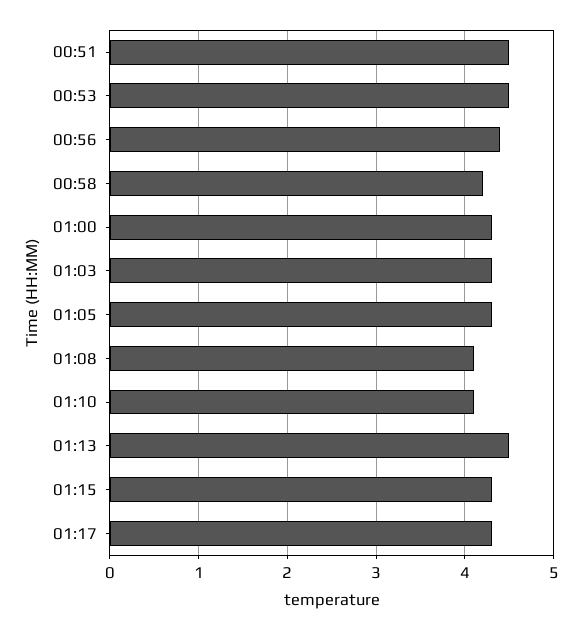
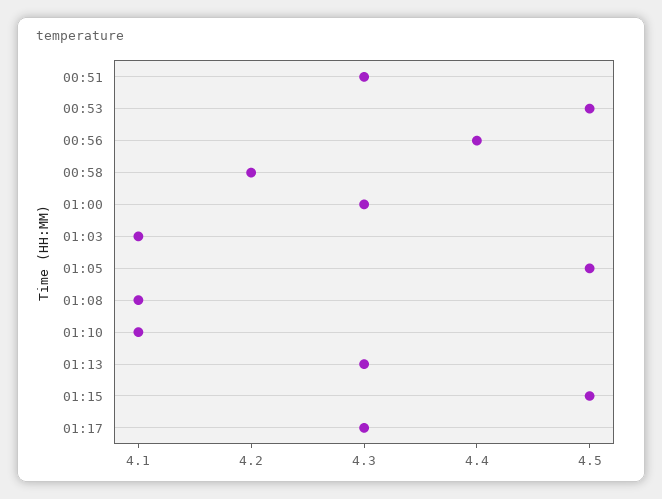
  {
-   "00:51": 4.5,
+   "00:51": 4.3,
    "00:53": 4.5,
    "00:56": 4.4,
    "00:58": 4.2,
    "01:00": 4.3,
-   "01:03": 4.3,
+   "01:03": 4.1,
-   "01:05": 4.3,
+   "01:05": 4.5,
    "01:08": 4.1,
    "01:10": 4.1,
-   "01:13": 4.5,
+   "01:13": 4.3,
-   "01:15": 4.3,
+   "01:15": 4.5,
    "01:17": 4.3
  }

